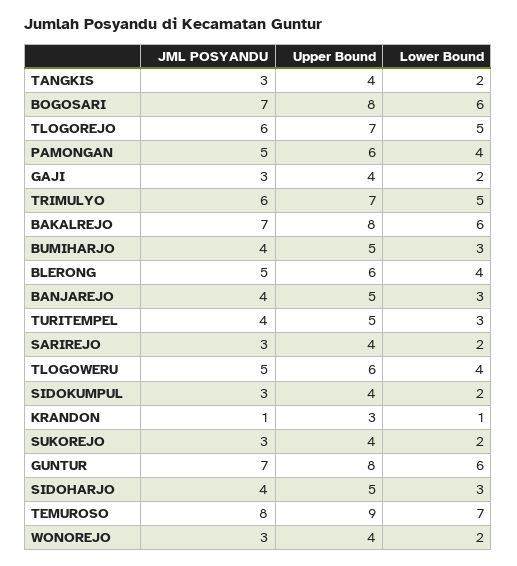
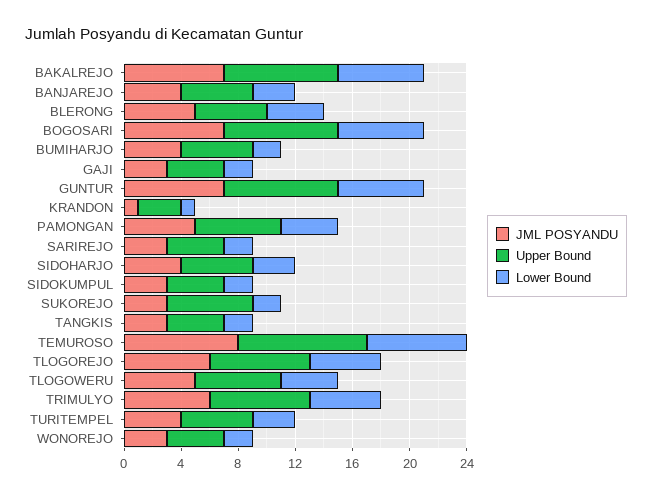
  {
    "JML POSYANDU": {
      "TANGKIS": 3,
      "BOGOSARI": 7,
      "TLOGOREJO": 6,
      "PAMONGAN": 5,
      "GAJI": 3,
      "TRIMULYO": 6,
      "BAKALREJO": 7,
      "BUMIHARJO": 4,
      "BLERONG": 5,
      "BANJAREJO": 4,
      "TURITEMPEL": 4,
      "SARIREJO": 3,
      "TLOGOWERU": 5,
      "SIDOKUMPUL": 3,
      "KRANDON": 1,
      "SUKOREJO": 3,
      "GUNTUR": 7,
      "SIDOHARJO": 4,
      "TEMUROSO": 8,
      "WONOREJO": 3
    },
    "Upper Bound": {
      "TANGKIS": 4,
      "BOGOSARI": 8,
      "TLOGOREJO": 7,
      "PAMONGAN": 6,
      "GAJI": 4,
      "TRIMULYO": 7,
      "BAKALREJO": 8,
      "BUMIHARJO": 5,
-     "BLERONG": 6,
+     "BLERONG": 5,
      "BANJAREJO": 5,
      "TURITEMPEL": 5,
      "SARIREJO": 4,
      "TLOGOWERU": 6,
      "SIDOKUMPUL": 4,
      "KRANDON": 3,
-     "SUKOREJO": 4,
+     "SUKOREJO": 6,
      "GUNTUR": 8,
      "SIDOHARJO": 5,
      "TEMUROSO": 9,
      "WONOREJO": 4
    },
    "Lower Bound": {
      "TANGKIS": 2,
      "BOGOSARI": 6,
      "TLOGOREJO": 5,
      "PAMONGAN": 4,
      "GAJI": 2,
      "TRIMULYO": 5,
      "BAKALREJO": 6,
-     "BUMIHARJO": 3,
+     "BUMIHARJO": 2,
      "BLERONG": 4,
      "BANJAREJO": 3,
      "TURITEMPEL": 3,
      "SARIREJO": 2,
      "TLOGOWERU": 4,
      "SIDOKUMPUL": 2,
      "KRANDON": 1,
      "SUKOREJO": 2,
      "GUNTUR": 6,
      "SIDOHARJO": 3,
      "TEMUROSO": 7,
      "WONOREJO": 2
    }
  }

